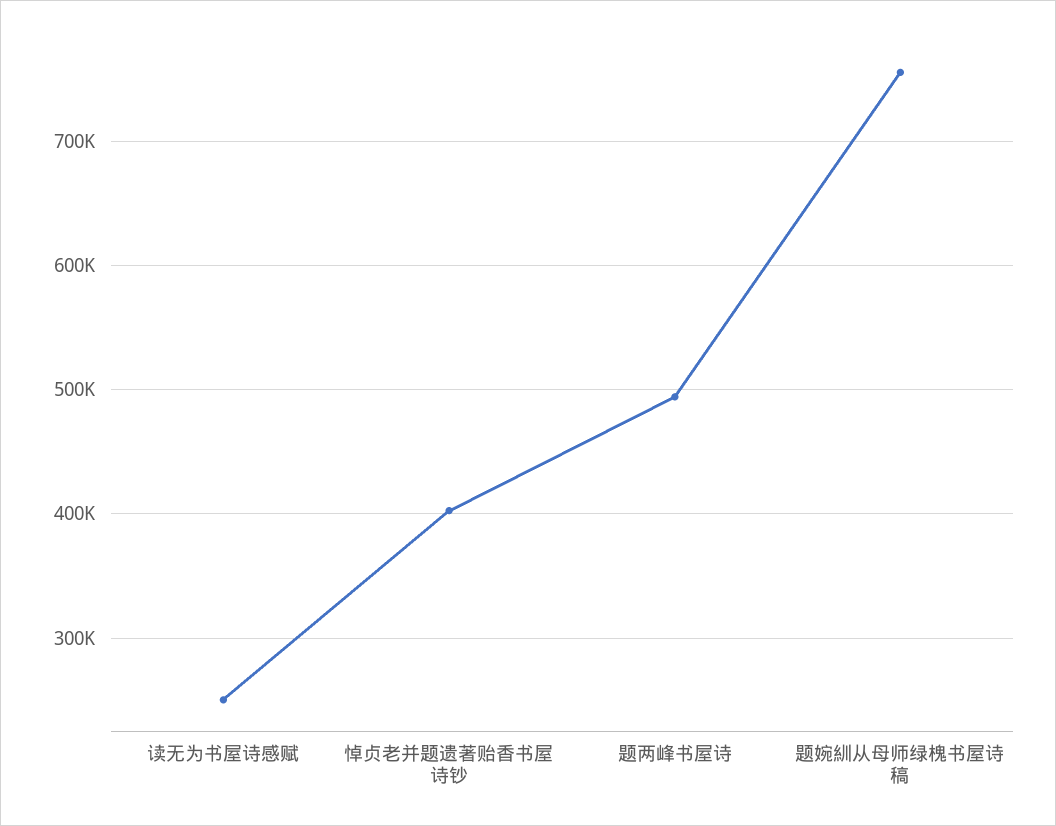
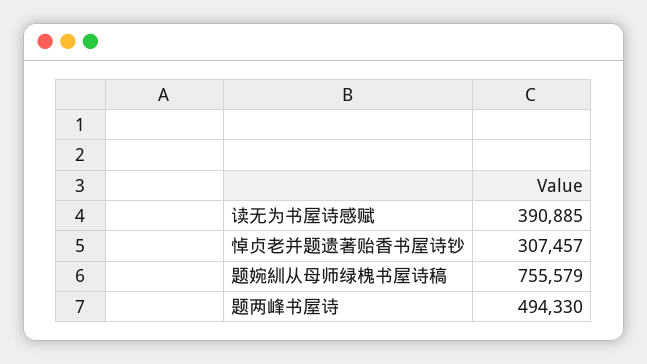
  {
-   "读无为书屋诗感赋": 250000,
+   "读无为书屋诗感赋": 390885,
-   "悼贞老并题遗著贻香书屋诗钞": 400000,
+   "悼贞老并题遗著贻香书屋诗钞": 307457,
    "题两峰书屋诗": 494330,
    "题婉紃从母师绿槐书屋诗稿": 755579
  }

